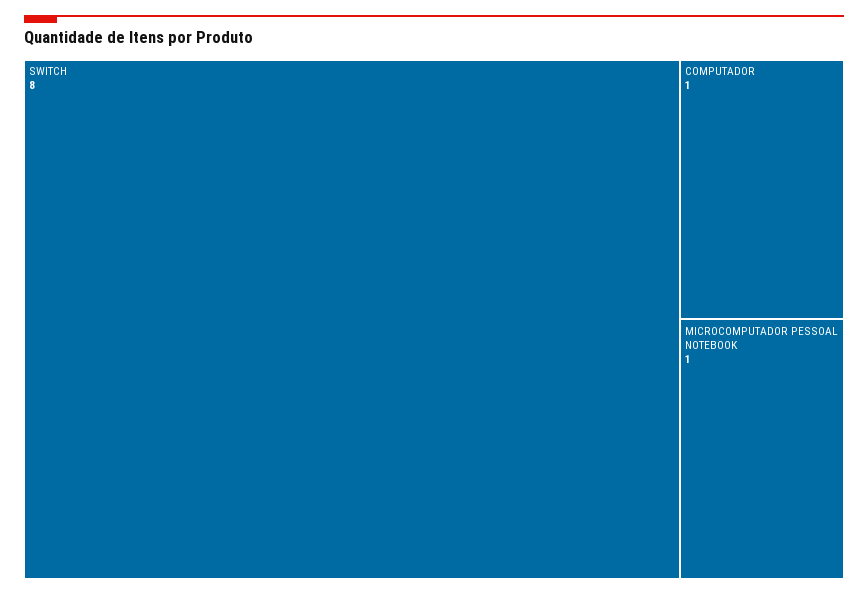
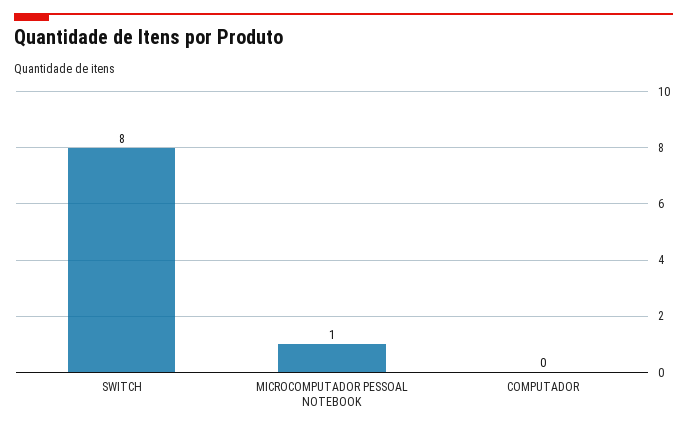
  {
    "SWITCH": 8,
-   "COMPUTADOR": 1,
+   "COMPUTADOR": 0,
    "MICROCOMPUTADOR PESSOAL NOTEBOOK": 1
  }

